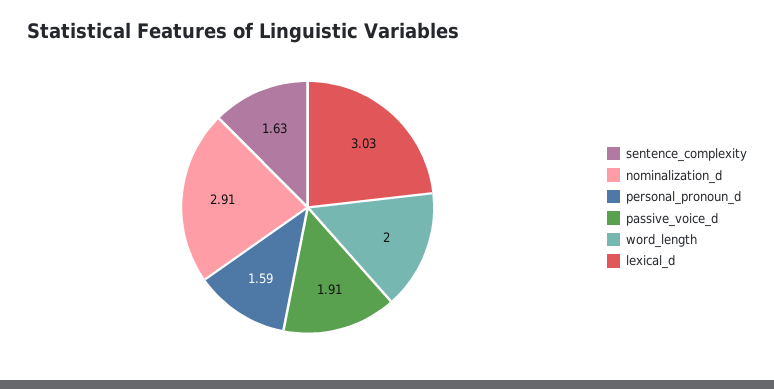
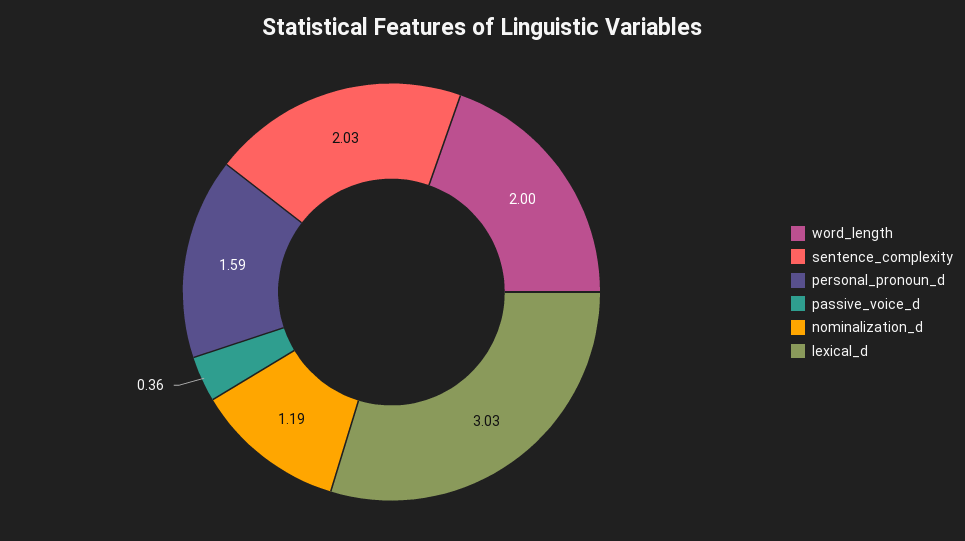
  {
-   "sentence_complexity": 1.63,
+   "sentence_complexity": 2.03,
-   "nominalization_d": 2.91,
+   "nominalization_d": 1.19,
    "personal_pronoun_d": 1.59,
-   "passive_voice_d": 1.91,
+   "passive_voice_d": 0.36,
    "word_length": 2,
    "lexical_d": 3.03
  }

